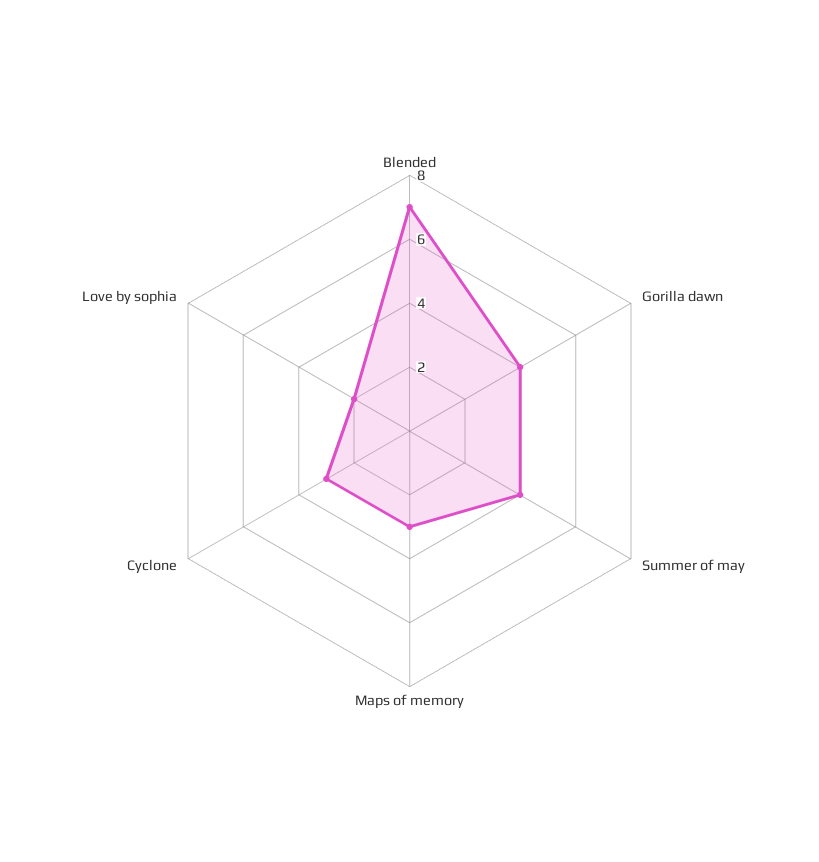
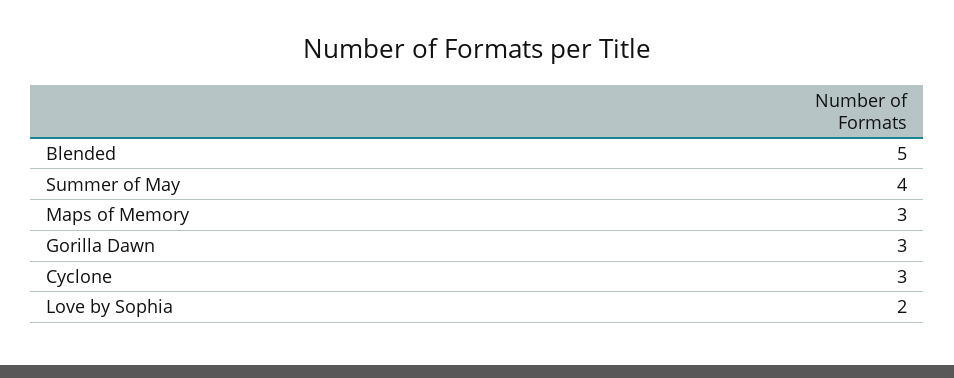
  {
-   "Blended": 7,
+   "Blended": 5,
-   "Gorilla dawn": 4,
+   "Gorilla dawn": 3,
    "Summer of may": 4,
    "Maps of memory": 3,
    "Cyclone": 3,
    "Love by sophia": 2
  }

